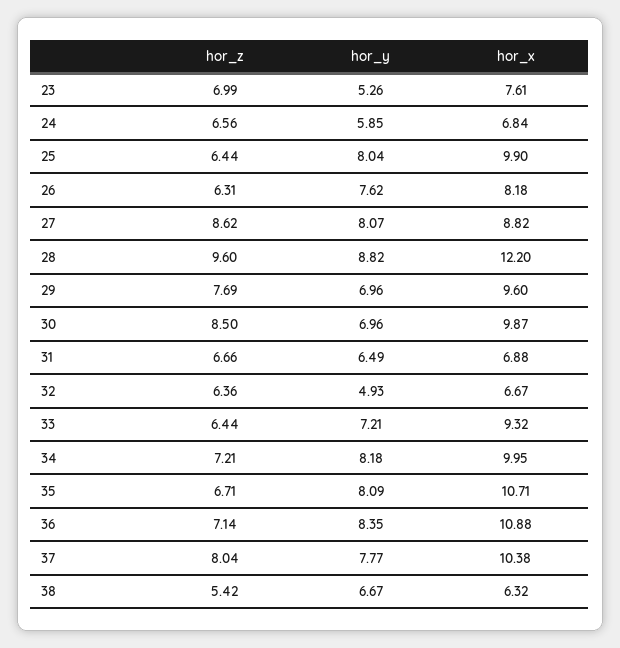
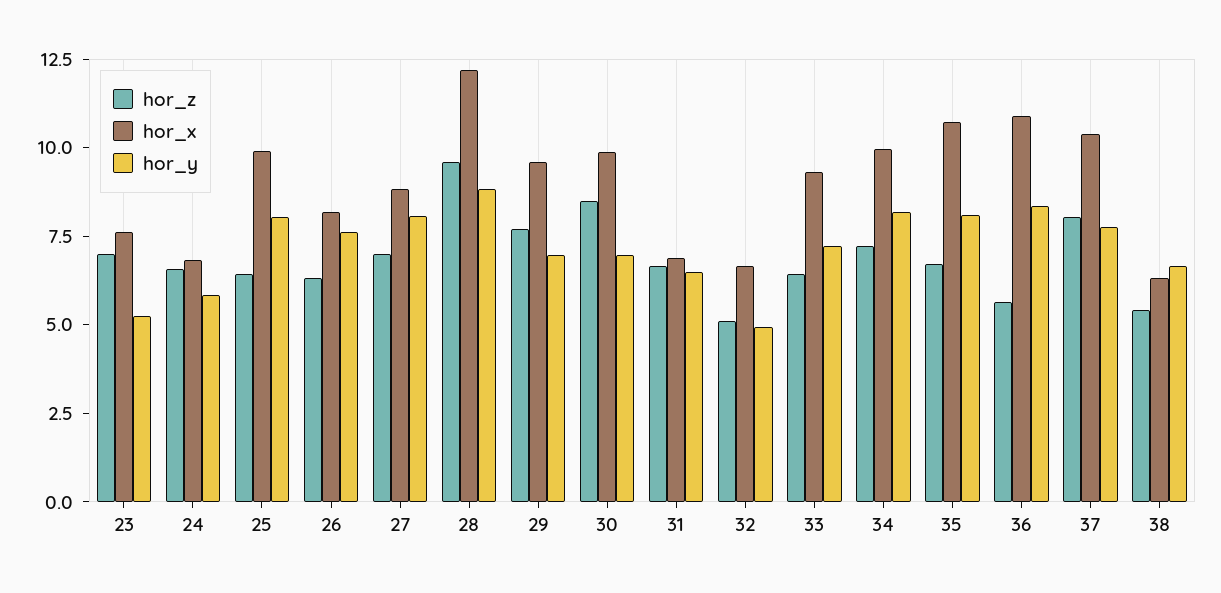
  {
    "hor_z": {
      "23": 6.99,
      "24": 6.56,
      "25": 6.44,
      "26": 6.31,
-     "27": 8.62,
+     "27": 7,
      "28": 9.6,
      "29": 7.69,
      "30": 8.5,
      "31": 6.66,
-     "32": 6.36,
+     "32": 5,
      "33": 6.44,
      "34": 7.21,
      "35": 6.71,
-     "36": 7.14,
+     "36": 5.5,
      "37": 8.04,
      "38": 5.42
    },
    "hor_y": {
      "23": 5.26,
      "24": 5.85,
      "25": 8.04,
      "26": 7.62,
      "27": 8.07,
      "28": 8.82,
      "29": 6.96,
      "30": 6.96,
      "31": 6.49,
      "32": 4.93,
      "33": 7.21,
      "34": 8.18,
      "35": 8.09,
      "36": 8.35,
      "37": 7.77,
      "38": 6.67
    },
    "hor_x": {
      "23": 7.61,
      "24": 6.84,
      "25": 9.9,
      "26": 8.18,
      "27": 8.82,
      "28": 12.2,
      "29": 9.6,
      "30": 9.87,
      "31": 6.88,
      "32": 6.67,
      "33": 9.32,
      "34": 9.95,
      "35": 10.71,
      "36": 10.88,
      "37": 10.38,
      "38": 6.32
    }
  }

